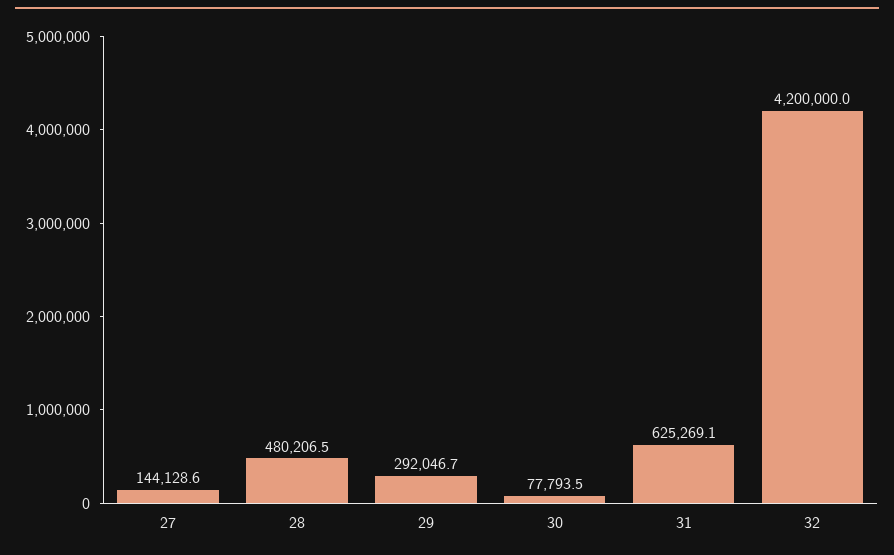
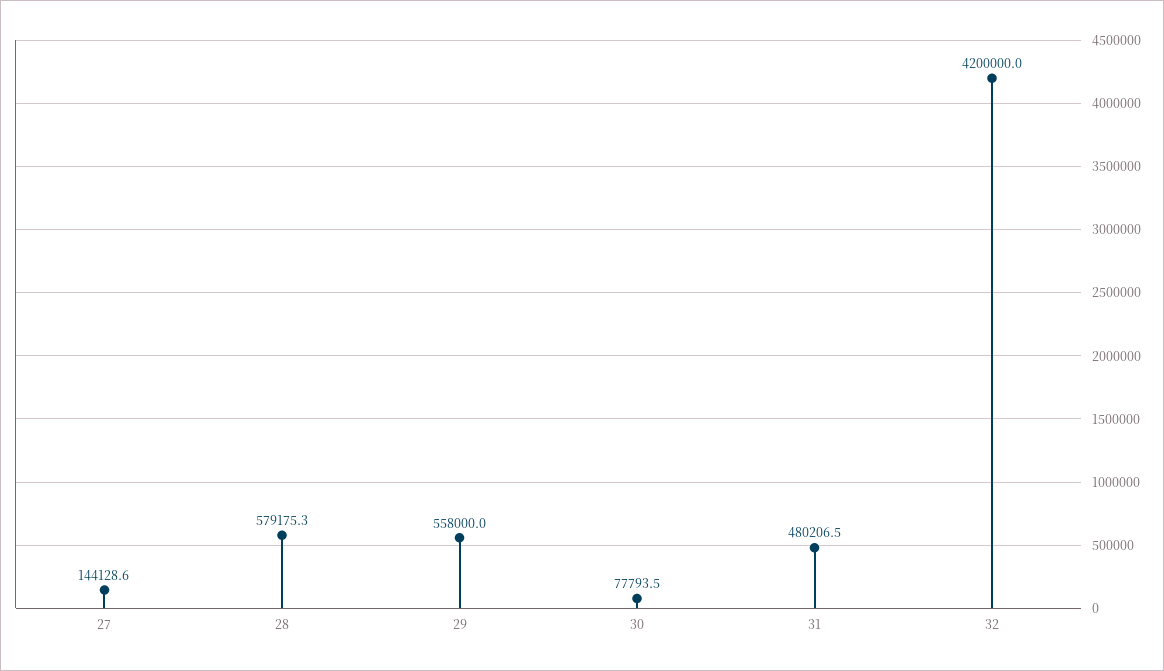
  {
    "27": 144128.6,
-   "28": 480206.5,
+   "28": 579175.3,
-   "29": 292046.7,
+   "29": 558000,
    "30": 77793.5,
-   "31": 625269.1,
+   "31": 480206.5,
    "32": 4200000
  }

